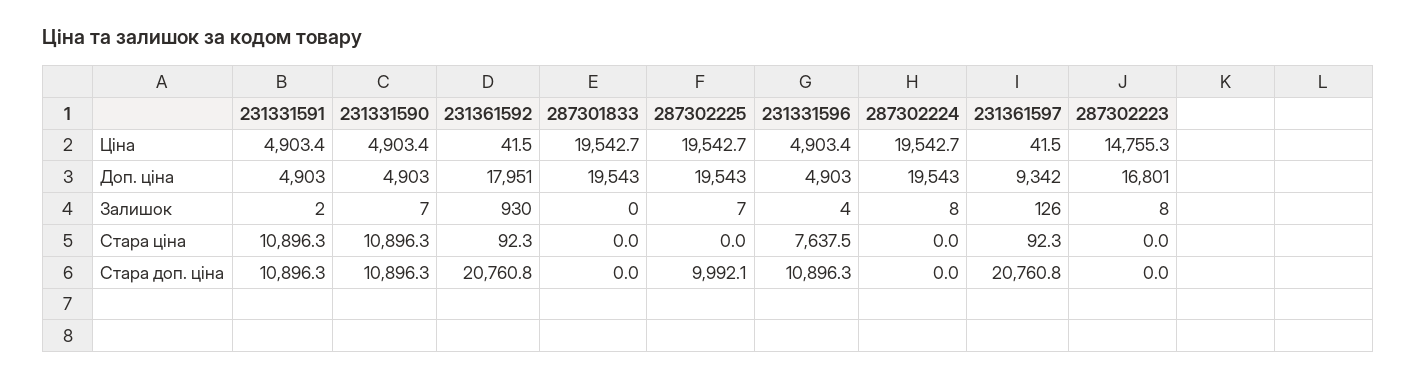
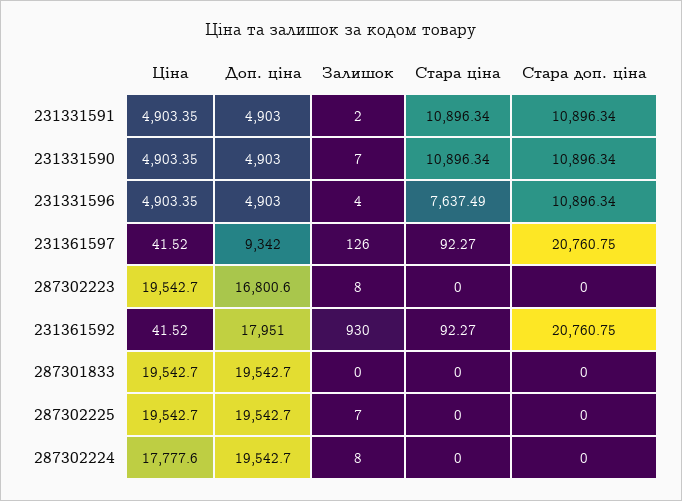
  {
    "231331591": {
      "Ціна": 4903.35,
      "Доп. ціна": 4903,
      "Залишок": 2,
      "Стара ціна": 10896.34,
      "Стара доп. ціна": 10896.34
    },
    "231331590": {
      "Ціна": 4903.35,
      "Доп. ціна": 4903,
      "Залишок": 7,
      "Стара ціна": 10896.34,
      "Стара доп. ціна": 10896.34
    },
    "231361592": {
      "Ціна": 41.52,
      "Доп. ціна": 17951,
      "Залишок": 930,
      "Стара ціна": 92.27,
      "Стара доп. ціна": 20760.75
    },
    "287301833": {
      "Ціна": 19542.7,
      "Доп. ціна": 19542.7,
      "Залишок": 0,
      "Стара ціна": 0,
      "Стара доп. ціна": 0
    },
    "287302225": {
      "Ціна": 19542.7,
      "Доп. ціна": 19542.7,
      "Залишок": 7,
      "Стара ціна": 0,
-     "Стара доп. ціна": 9992.1
+     "Стара доп. ціна": 0
    },
    "231331596": {
      "Ціна": 4903.35,
      "Доп. ціна": 4903,
      "Залишок": 4,
      "Стара ціна": 7637.49,
      "Стара доп. ціна": 10896.34
    },
    "287302224": {
-     "Ціна": 19542.7,
+     "Ціна": 17777.6,
      "Доп. ціна": 19542.7,
      "Залишок": 8,
      "Стара ціна": 0,
      "Стара доп. ціна": 0
    },
    "231361597": {
      "Ціна": 41.52,
      "Доп. ціна": 9342,
      "Залишок": 126,
      "Стара ціна": 92.27,
      "Стара доп. ціна": 20760.75
    },
    "287302223": {
-     "Ціна": 14755.3,
+     "Ціна": 19542.7,
      "Доп. ціна": 16800.6,
      "Залишок": 8,
      "Стара ціна": 0,
      "Стара доп. ціна": 0
    }
  }

